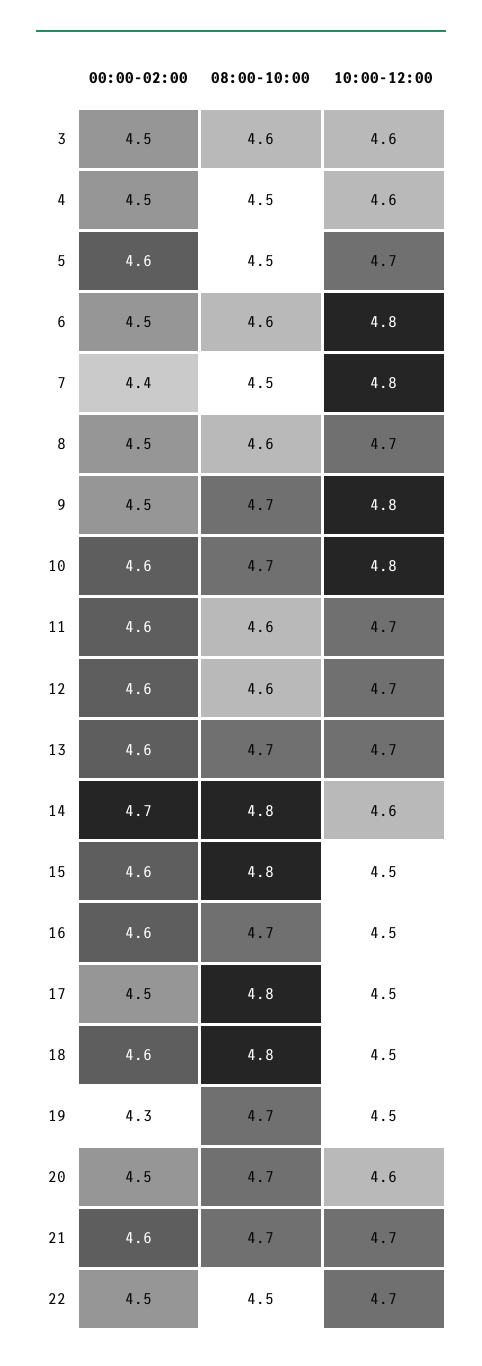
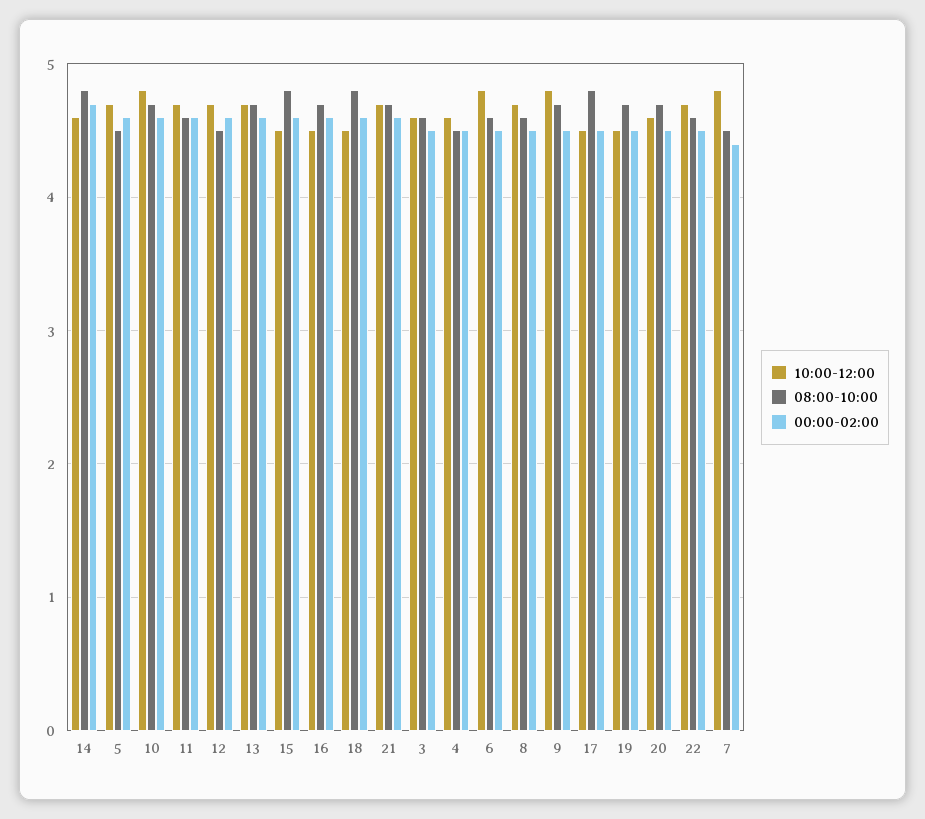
  {
    "00:00-02:00": {
      "3": 4.5,
      "4": 4.5,
      "5": 4.6,
      "6": 4.5,
      "7": 4.4,
      "8": 4.5,
      "9": 4.5,
      "10": 4.6,
      "11": 4.6,
      "12": 4.6,
      "13": 4.6,
      "14": 4.7,
      "15": 4.6,
      "16": 4.6,
      "17": 4.5,
      "18": 4.6,
-     "19": 4.3,
+     "19": 4.5,
      "20": 4.5,
      "21": 4.6,
      "22": 4.5
    },
    "08:00-10:00": {
      "3": 4.6,
      "4": 4.5,
      "5": 4.5,
      "6": 4.6,
      "7": 4.5,
      "8": 4.6,
      "9": 4.7,
      "10": 4.7,
      "11": 4.6,
-     "12": 4.6,
+     "12": 4.5,
      "13": 4.7,
      "14": 4.8,
      "15": 4.8,
      "16": 4.7,
      "17": 4.8,
      "18": 4.8,
      "19": 4.7,
      "20": 4.7,
      "21": 4.7,
-     "22": 4.5
+     "22": 4.6
    },
    "10:00-12:00": {
      "3": 4.6,
      "4": 4.6,
      "5": 4.7,
      "6": 4.8,
      "7": 4.8,
      "8": 4.7,
      "9": 4.8,
      "10": 4.8,
      "11": 4.7,
      "12": 4.7,
      "13": 4.7,
      "14": 4.6,
      "15": 4.5,
      "16": 4.5,
      "17": 4.5,
      "18": 4.5,
      "19": 4.5,
      "20": 4.6,
      "21": 4.7,
      "22": 4.7
    }
  }

